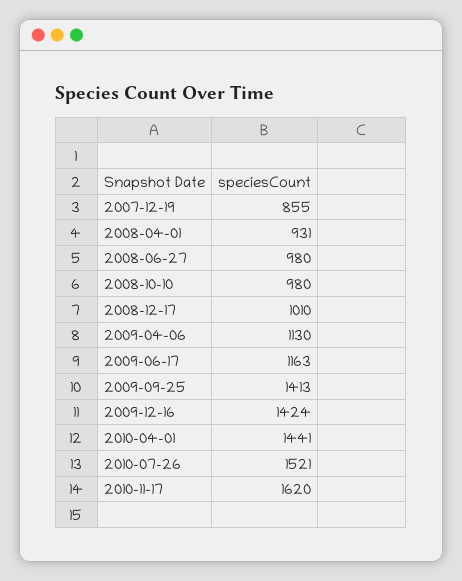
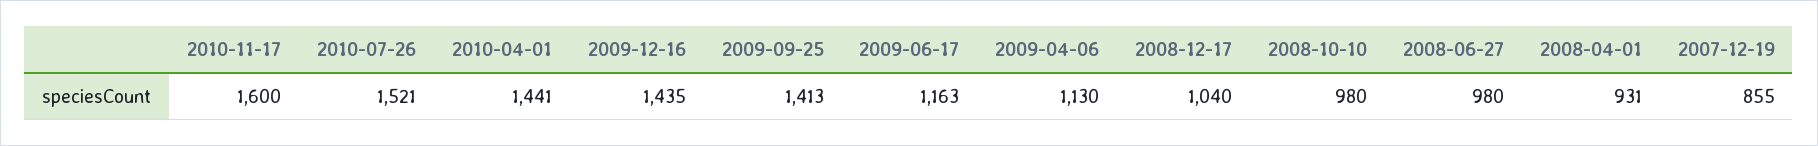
  {
    "2007-12-19": 855,
    "2008-04-01": 931,
    "2008-06-27": 980,
    "2008-10-10": 980,
-   "2008-12-17": 1010,
+   "2008-12-17": 1040,
    "2009-04-06": 1130,
    "2009-06-17": 1163,
    "2009-09-25": 1413,
-   "2009-12-16": 1424,
+   "2009-12-16": 1435,
    "2010-04-01": 1441,
    "2010-07-26": 1521,
-   "2010-11-17": 1620
+   "2010-11-17": 1600
  }

